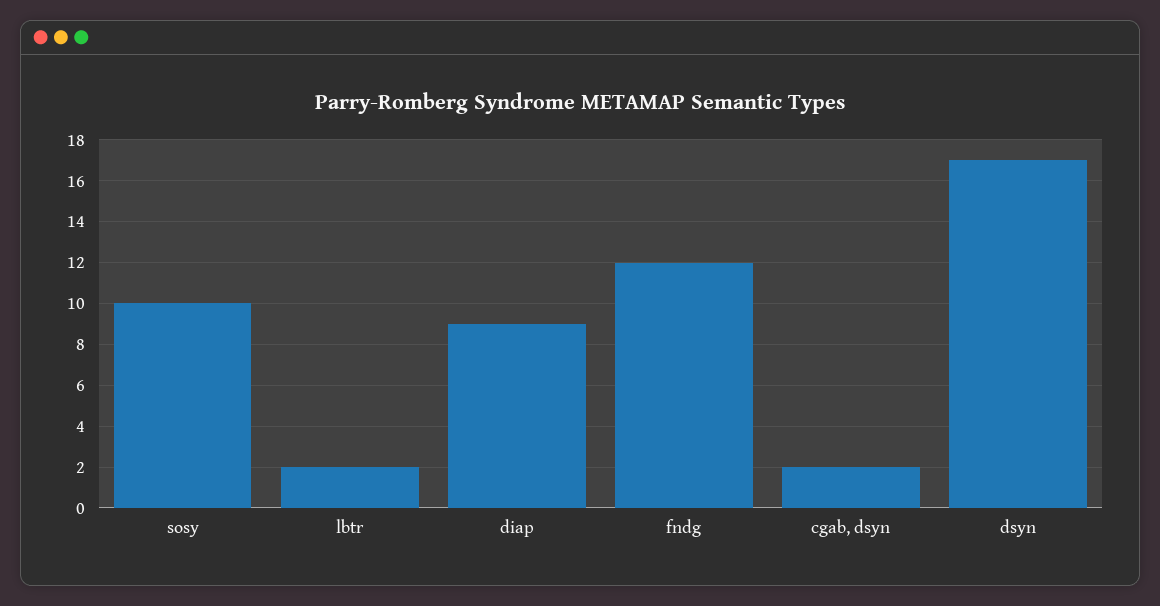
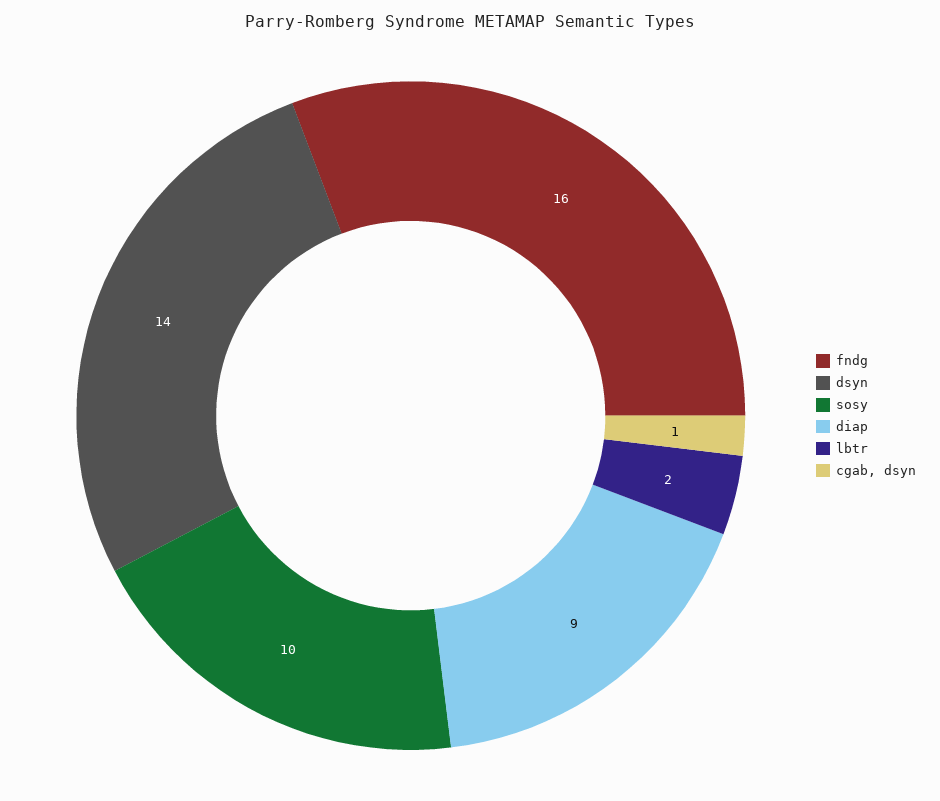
  {
    "sosy": 10,
    "lbtr": 2,
    "diap": 9,
-   "fndg": 12,
+   "fndg": 16,
-   "cgab, dsyn": 2,
+   "cgab, dsyn": 1,
-   "dsyn": 17
+   "dsyn": 14
  }

